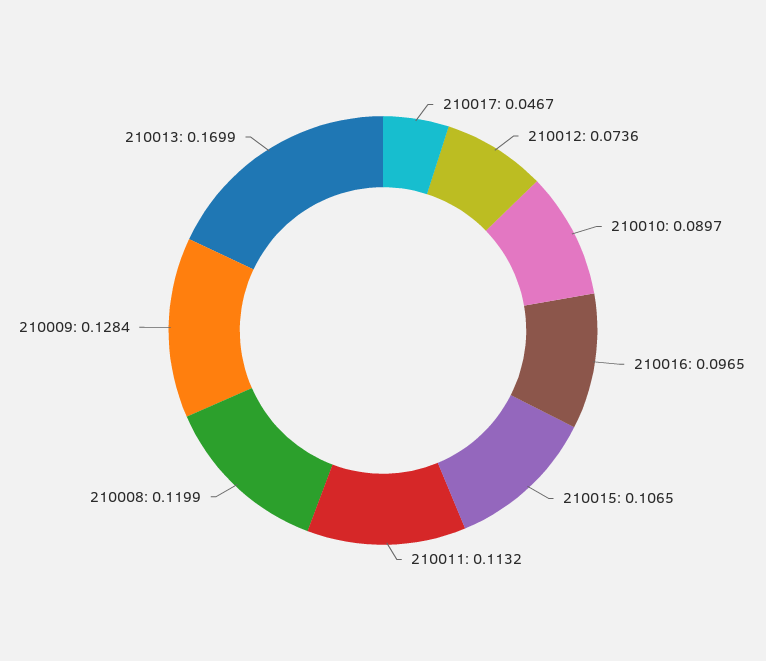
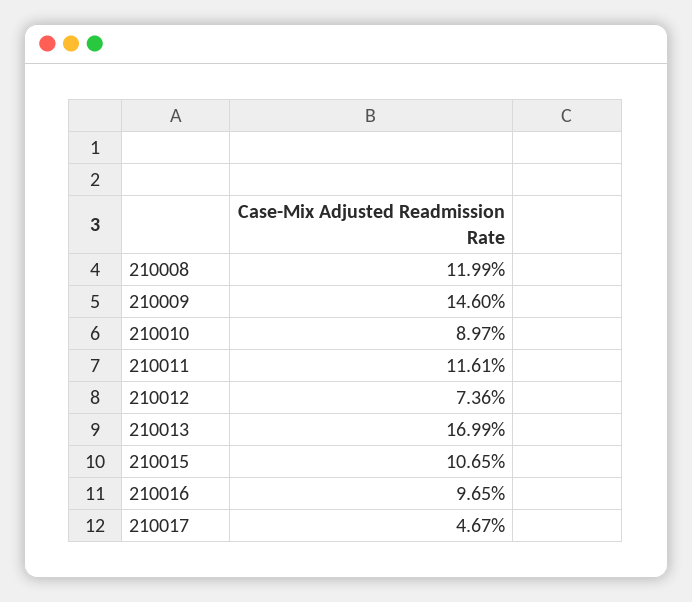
  {
    "210017": 0.0467,
    "210012": 0.0736,
    "210010": 0.0897,
    "210016": 0.0965,
    "210015": 0.1065,
-   "210011": 0.1132,
+   "210011": 0.1161,
    "210008": 0.1199,
-   "210009": 0.1284,
+   "210009": 0.146,
    "210013": 0.1699
  }

